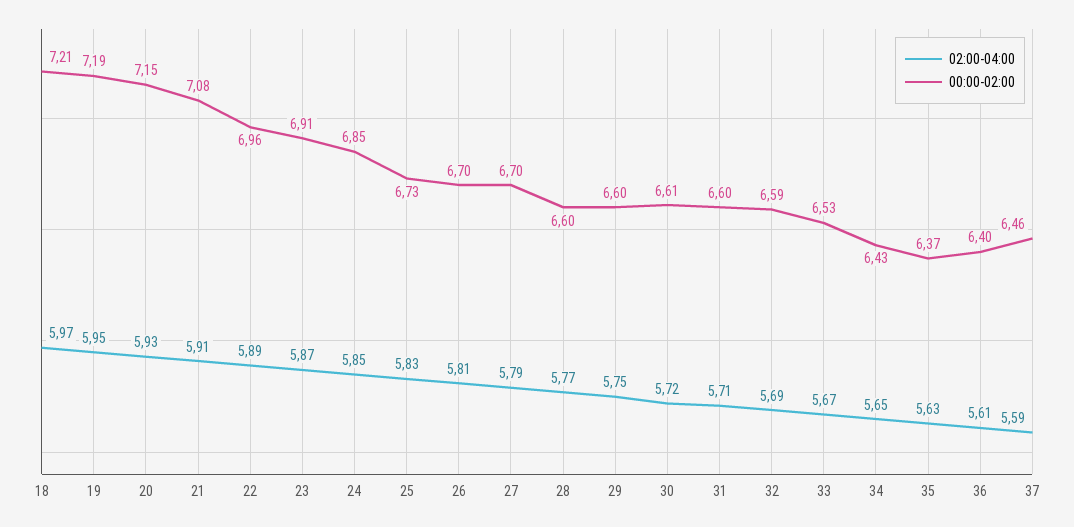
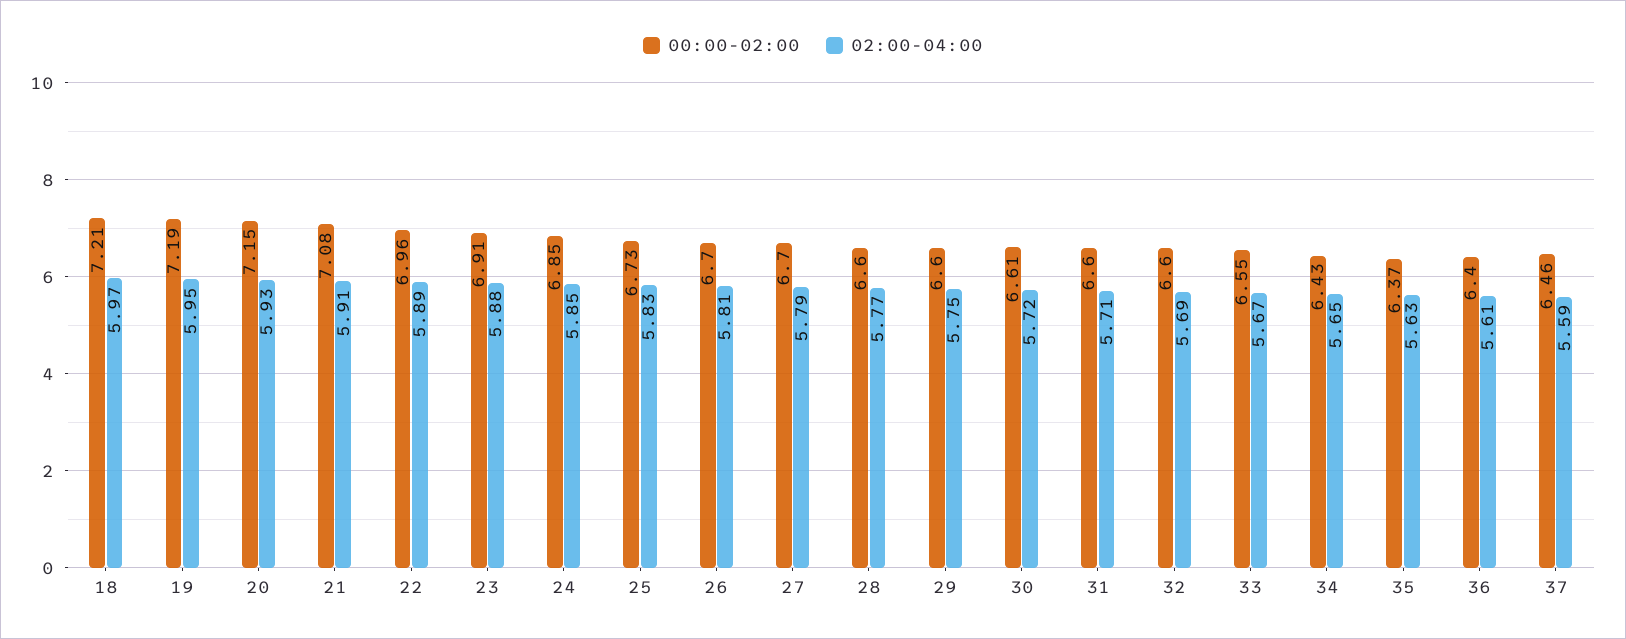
  {
    "02:00-04:00": {
      "18": 5.97,
      "19": 5.95,
      "20": 5.93,
      "21": 5.91,
      "22": 5.89,
-     "23": 5.87,
+     "23": 5.88,
      "24": 5.85,
      "25": 5.83,
      "26": 5.81,
      "27": 5.79,
      "28": 5.77,
      "29": 5.75,
      "30": 5.72,
      "31": 5.71,
      "32": 5.69,
      "33": 5.67,
      "34": 5.65,
      "35": 5.63,
      "36": 5.61,
      "37": 5.59
    },
    "00:00-02:00": {
      "18": 7.21,
      "19": 7.19,
      "20": 7.15,
      "21": 7.08,
      "22": 6.96,
      "23": 6.91,
      "24": 6.85,
      "25": 6.73,
      "26": 6.7,
      "27": 6.7,
      "28": 6.6,
      "29": 6.6,
      "30": 6.61,
      "31": 6.6,
-     "32": 6.59,
+     "32": 6.6,
-     "33": 6.53,
+     "33": 6.55,
      "34": 6.43,
      "35": 6.37,
      "36": 6.4,
      "37": 6.46
    }
  }

